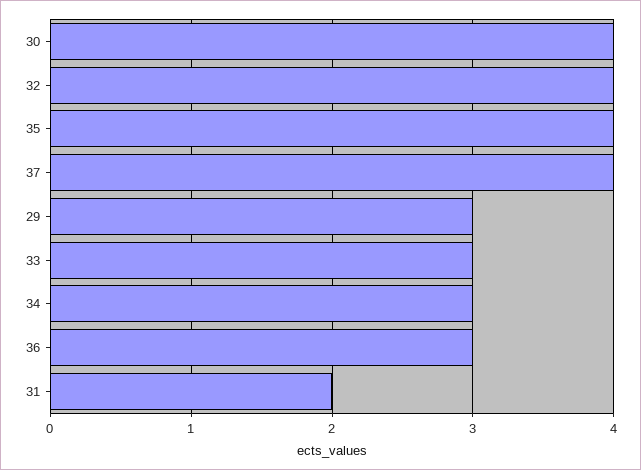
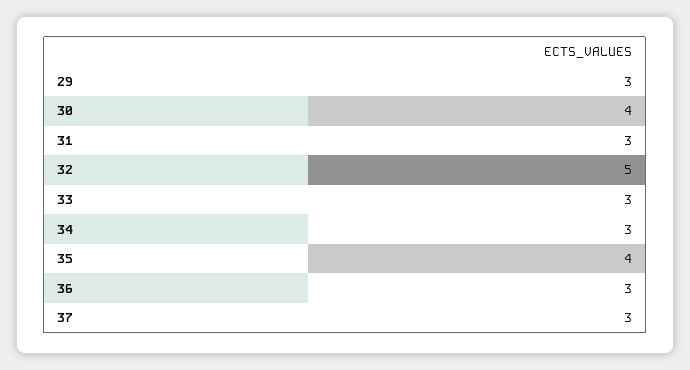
  {
    "30": 4,
-   "32": 4,
+   "32": 5,
    "35": 4,
-   "37": 4,
+   "37": 3,
    "29": 3,
    "33": 3,
    "34": 3,
    "36": 3,
-   "31": 2
+   "31": 3
  }

